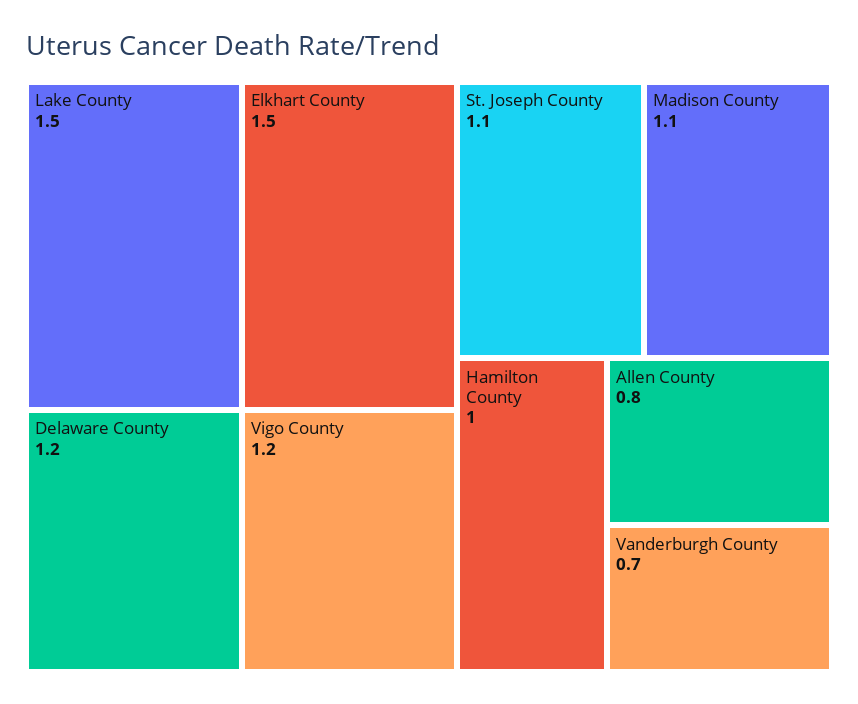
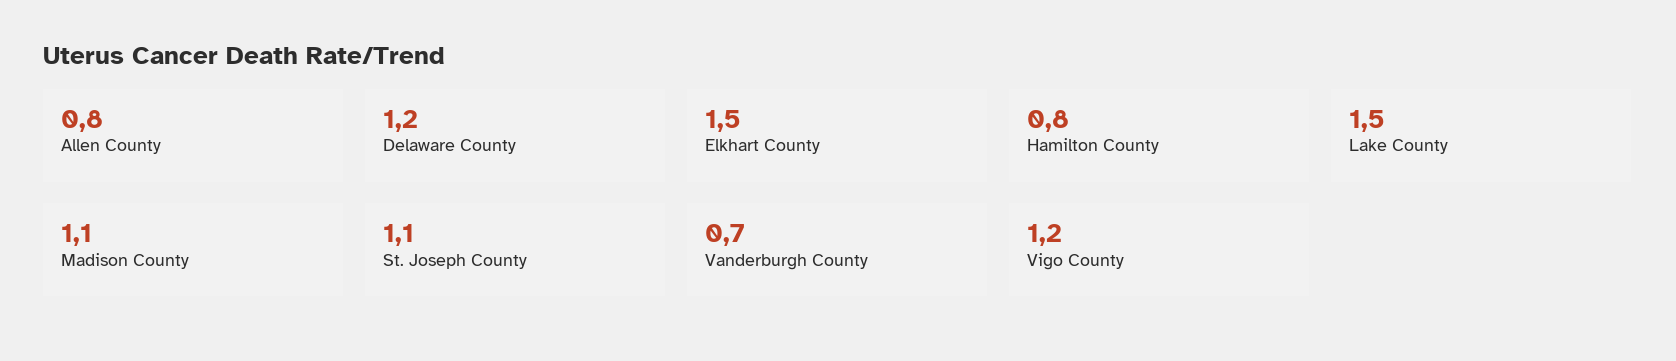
  {
    "Lake County": 1.5,
    "Elkhart County": 1.5,
    "Delaware County": 1.2,
    "Vigo County": 1.2,
    "St. Joseph County": 1.1,
    "Madison County": 1.1,
-   "Hamilton County": 1,
+   "Hamilton County": 0.8,
    "Allen County": 0.8,
    "Vanderburgh County": 0.7
  }

